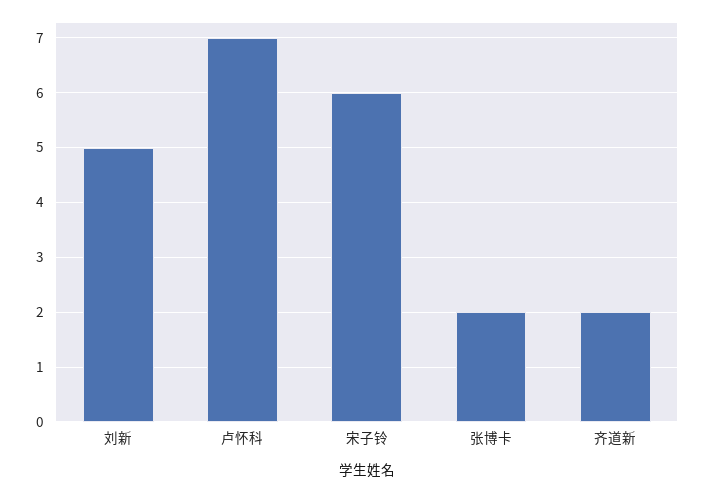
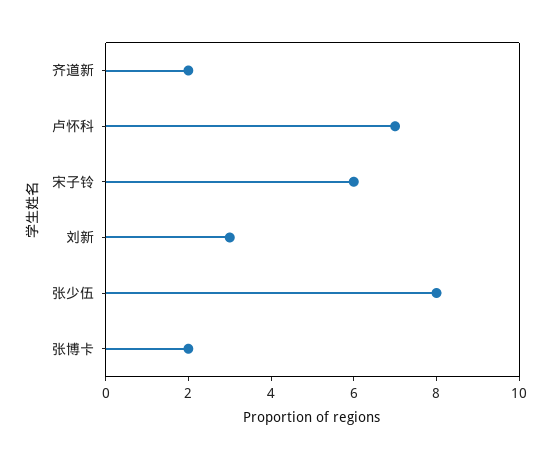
  {
-   "刘新": 5,
+   "刘新": 3,
    "卢怀科": 7,
    "宋子铃": 6,
    "张博卡": 2,
-   "齐道新": 2
+   "齐道新": 2,
+   "张少伍": 8
  }

